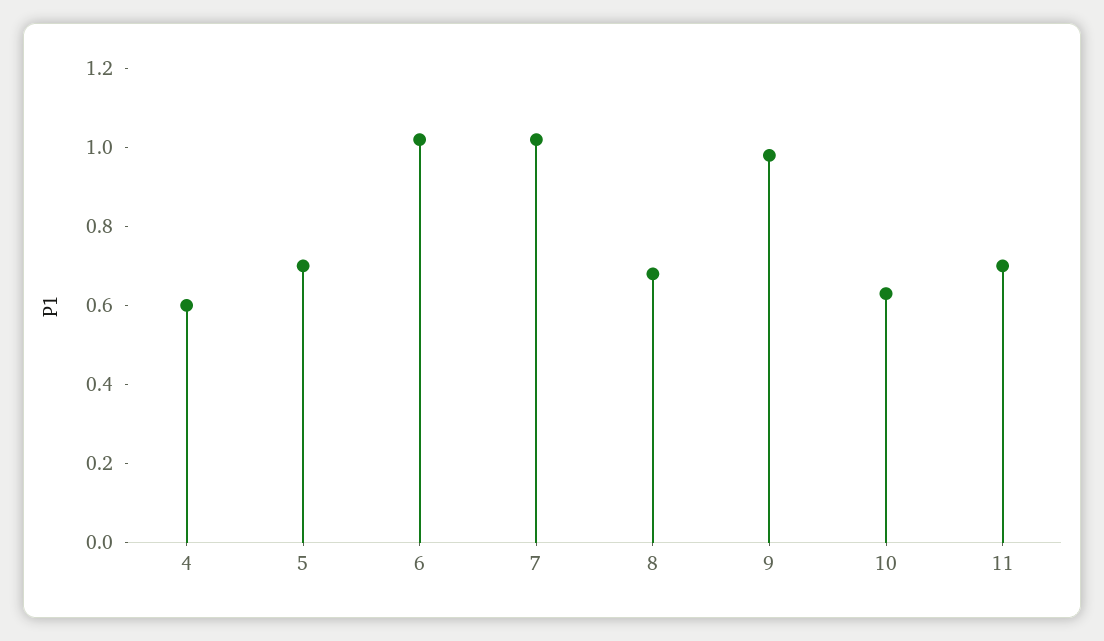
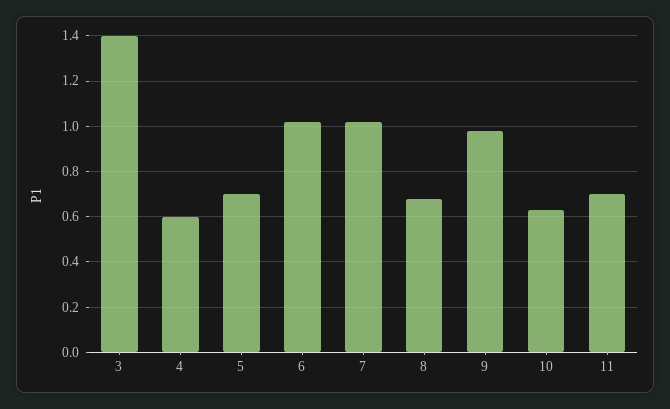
  {
    "4": 0.6,
    "5": 0.7,
    "6": 1,
    "7": 1,
    "8": 0.7,
    "9": 1,
    "10": 0.65,
-   "11": 0.7
+   "11": 0.7,
+   "3": 1.4
  }

